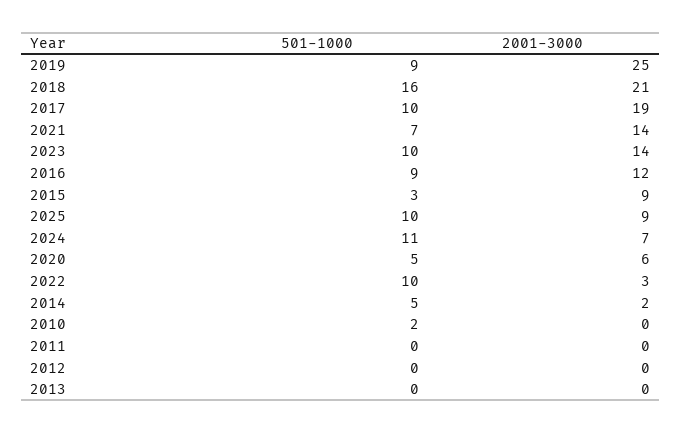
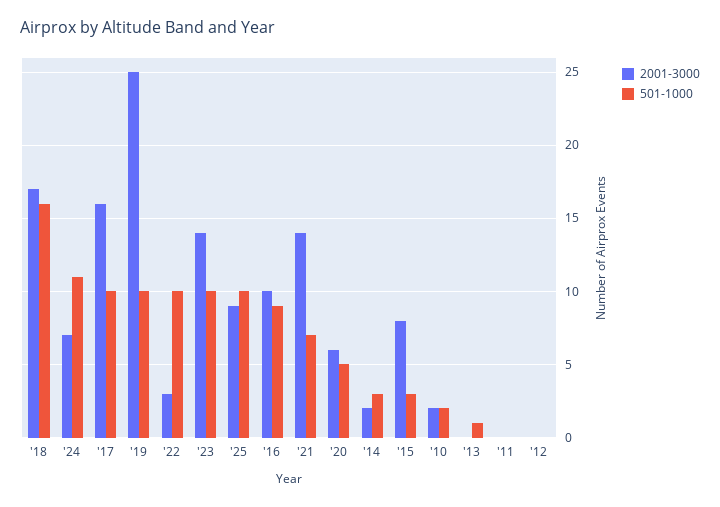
  {
    "501-1000": {
-     "2019": 9,
+     "2019": 10,
      "2018": 16,
      "2017": 10,
      "2021": 7,
      "2023": 10,
      "2016": 9,
      "2015": 3,
      "2025": 10,
      "2024": 11,
      "2020": 5,
      "2022": 10,
-     "2014": 5,
+     "2014": 3,
      "2010": 2,
      "2011": 0,
      "2012": 0,
-     "2013": 0
+     "2013": 1
    },
    "2001-3000": {
      "2019": 25,
-     "2018": 21,
+     "2018": 17,
-     "2017": 19,
+     "2017": 16,
      "2021": 14,
      "2023": 14,
-     "2016": 12,
+     "2016": 10,
-     "2015": 9,
+     "2015": 8,
      "2025": 9,
      "2024": 7,
      "2020": 6,
      "2022": 3,
      "2014": 2,
-     "2010": 0,
+     "2010": 2,
      "2011": 0,
      "2012": 0,
      "2013": 0
    }
  }

